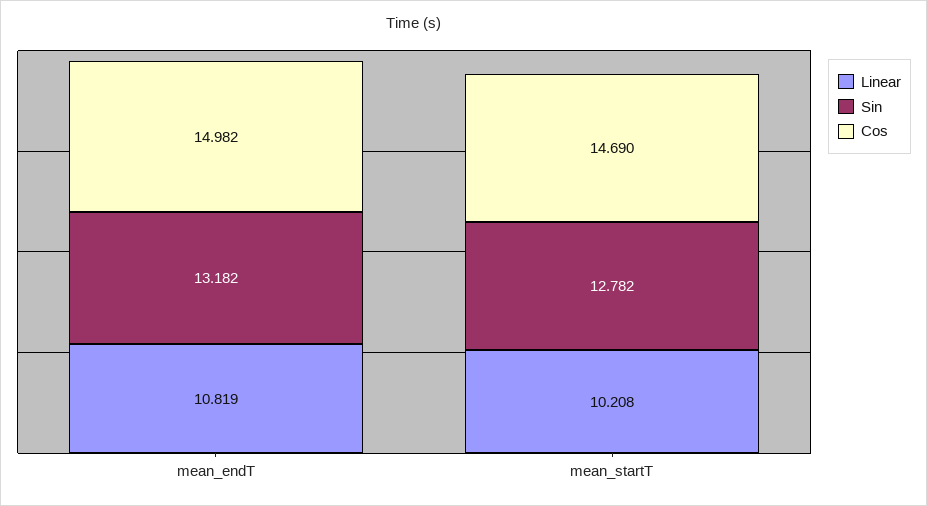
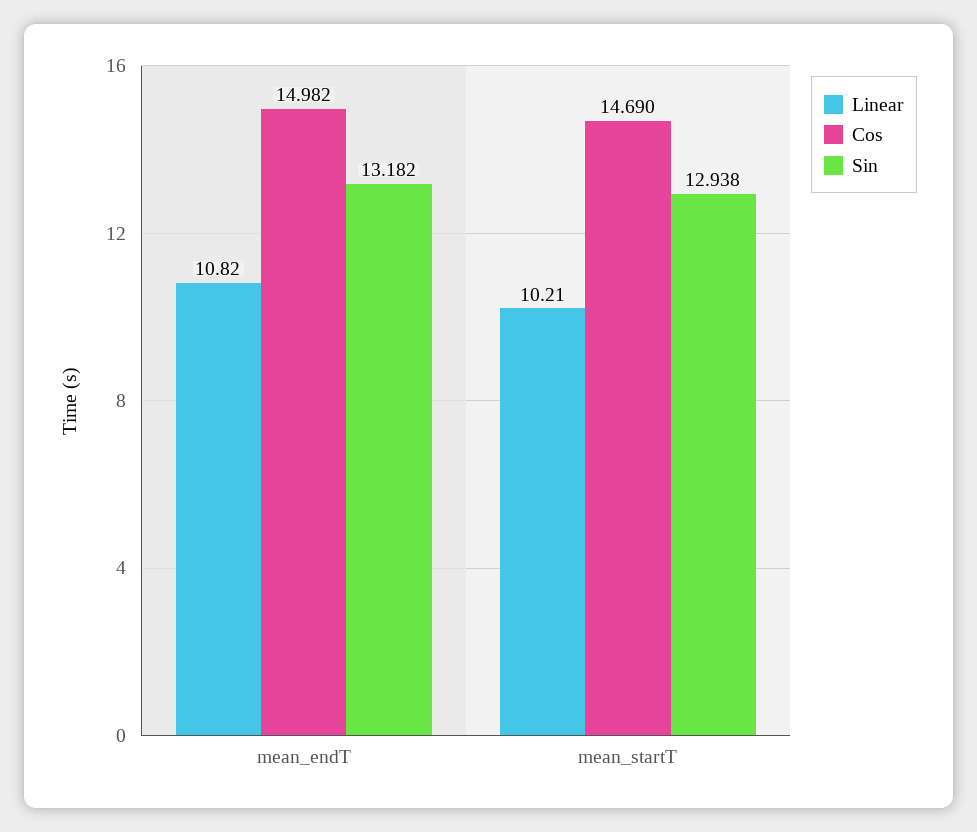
  {
    "Linear": {
      "mean_endT": 10.819,
      "mean_startT": 10.208
    },
    "Sin": {
      "mean_endT": 13.182,
-     "mean_startT": 12.782
+     "mean_startT": 12.938
    },
    "Cos": {
      "mean_endT": 14.982,
      "mean_startT": 14.69
    }
  }

